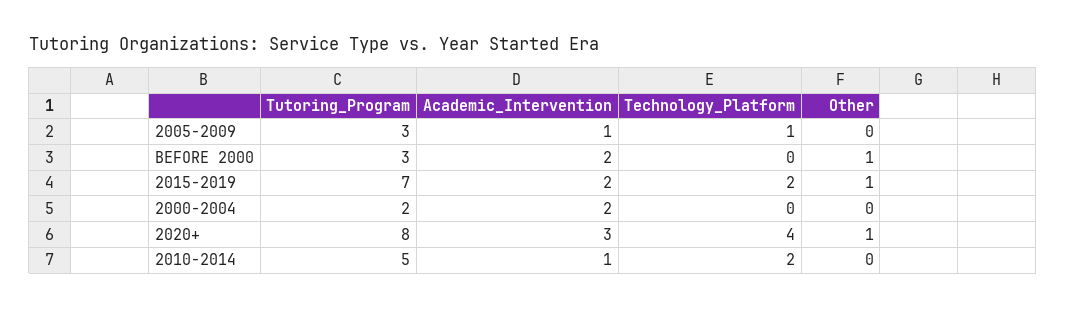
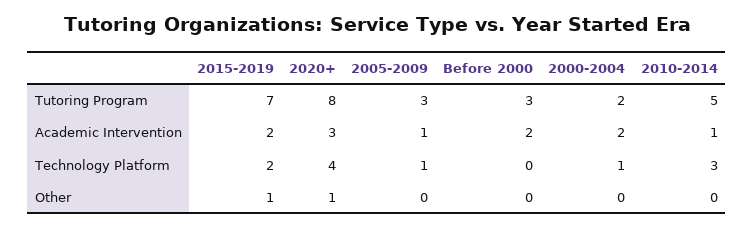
  {
    "Tutoring_Program": {
      "2005-2009": 3,
      "BEFORE 2000": 3,
      "2015-2019": 7,
      "2000-2004": 2,
      "2020+": 8,
      "2010-2014": 5
    },
    "Academic_Intervention": {
      "2005-2009": 1,
      "BEFORE 2000": 2,
      "2015-2019": 2,
      "2000-2004": 2,
      "2020+": 3,
      "2010-2014": 1
    },
    "Technology_Platform": {
      "2005-2009": 1,
      "BEFORE 2000": 0,
      "2015-2019": 2,
-     "2000-2004": 0,
+     "2000-2004": 1,
      "2020+": 4,
-     "2010-2014": 2
+     "2010-2014": 3
    },
    "Other": {
      "2005-2009": 0,
-     "BEFORE 2000": 1,
+     "BEFORE 2000": 0,
      "2015-2019": 1,
      "2000-2004": 0,
      "2020+": 1,
      "2010-2014": 0
    }
  }

